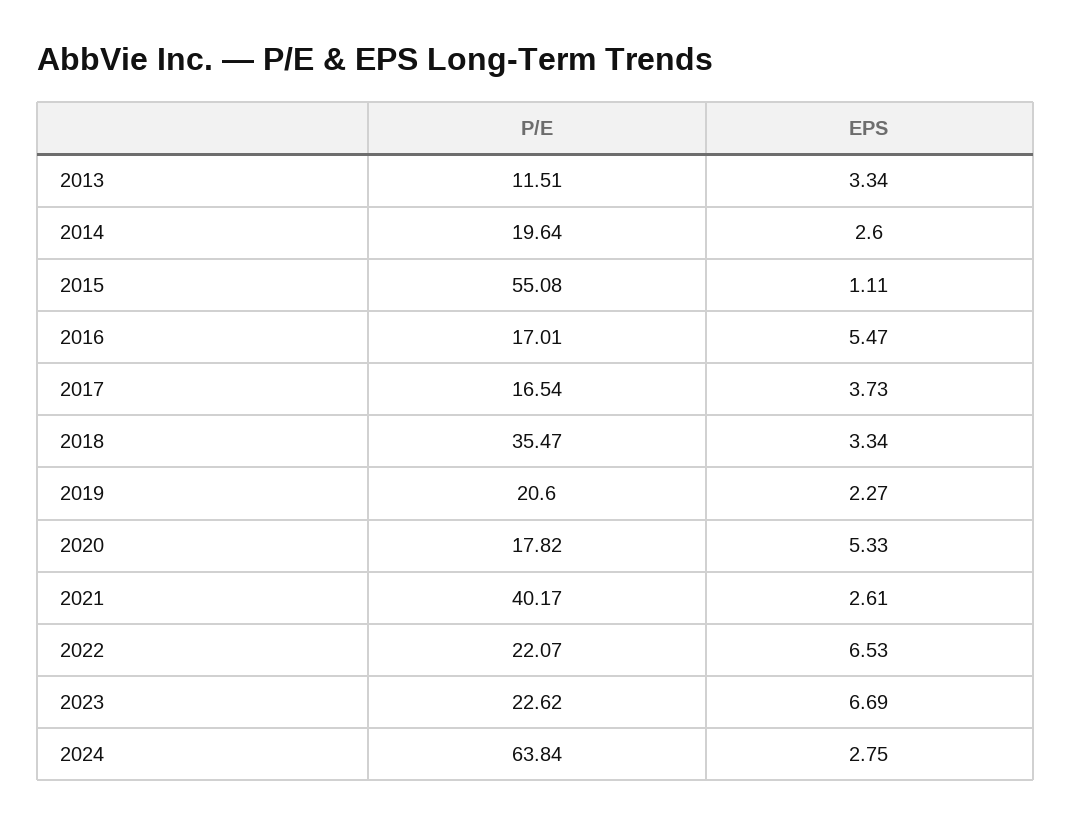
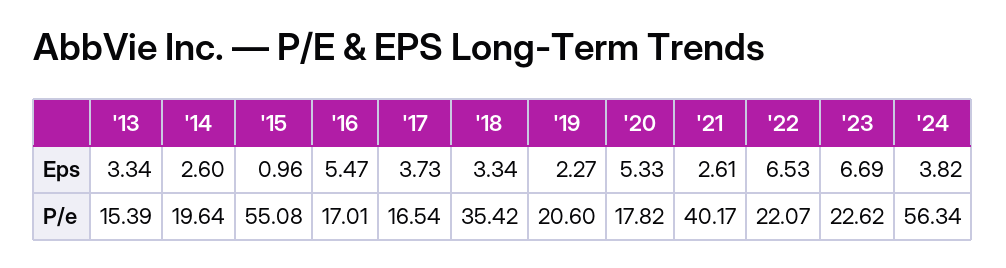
  {
    "P/E": {
-     "2013": 11.51,
+     "2013": 15.39,
      "2014": 19.64,
      "2015": 55.08,
      "2016": 17.01,
      "2017": 16.54,
-     "2018": 35.47,
+     "2018": 35.42,
      "2019": 20.6,
      "2020": 17.82,
      "2021": 40.17,
      "2022": 22.07,
      "2023": 22.62,
-     "2024": 63.84
+     "2024": 56.34
    },
    "EPS": {
      "2013": 3.34,
      "2014": 2.6,
-     "2015": 1.11,
+     "2015": 0.96,
      "2016": 5.47,
      "2017": 3.73,
      "2018": 3.34,
      "2019": 2.27,
      "2020": 5.33,
      "2021": 2.61,
      "2022": 6.53,
      "2023": 6.69,
-     "2024": 2.75
+     "2024": 3.82
    }
  }

